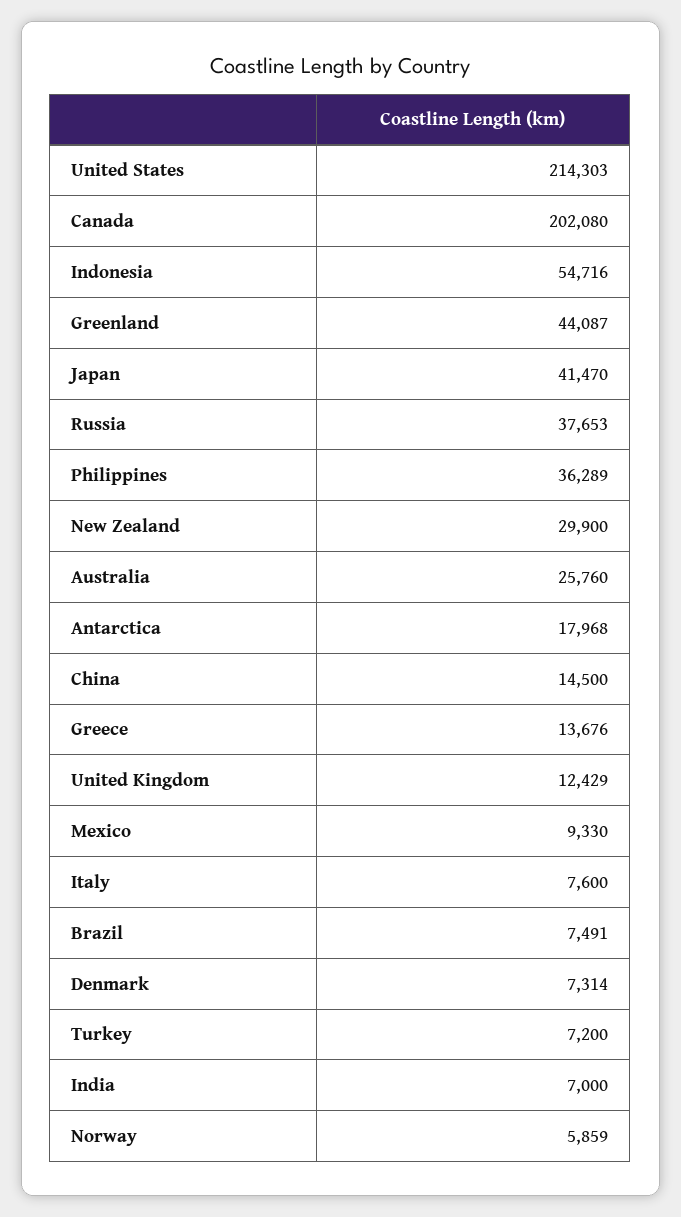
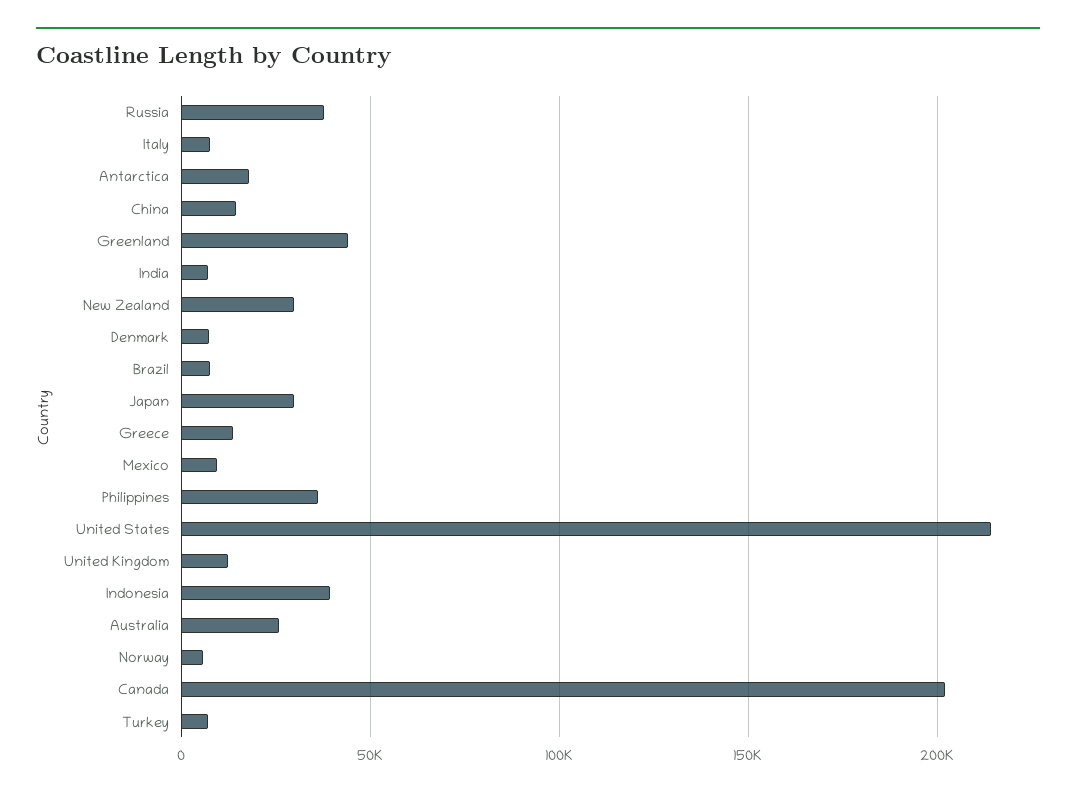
  {
    "United States": 214303,
    "Canada": 202080,
-   "Indonesia": 54716,
+   "Indonesia": 40000,
    "Greenland": 44087,
-   "Japan": 41470,
+   "Japan": 30000,
    "Russia": 37653,
    "Philippines": 36289,
    "New Zealand": 29900,
    "Australia": 25760,
    "Antarctica": 17968,
    "China": 14500,
    "Greece": 13676,
    "United Kingdom": 12429,
    "Mexico": 9330,
    "Italy": 7600,
    "Brazil": 7491,
    "Denmark": 7314,
    "Turkey": 7200,
    "India": 7000,
    "Norway": 5859
  }

